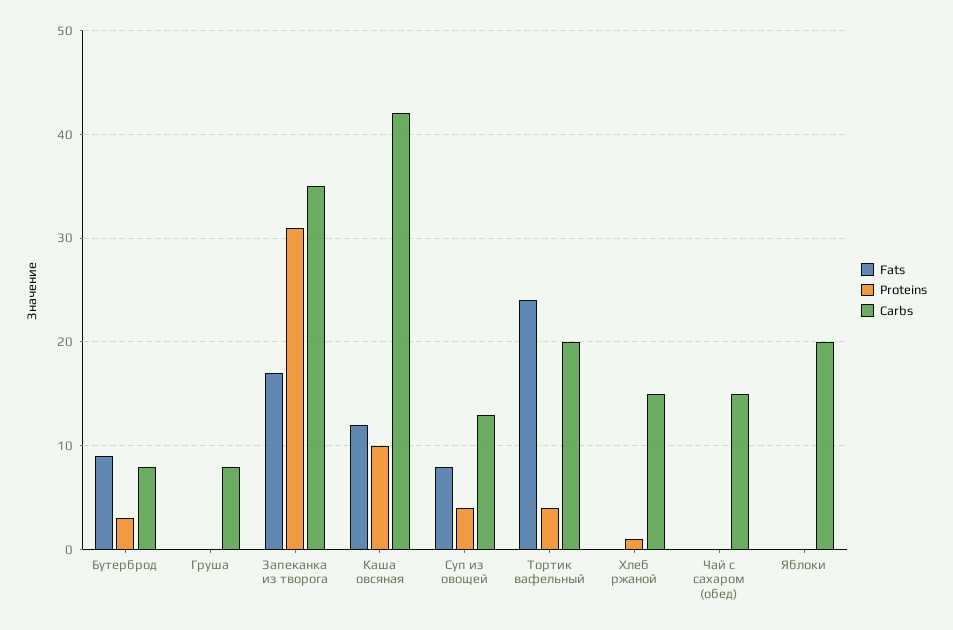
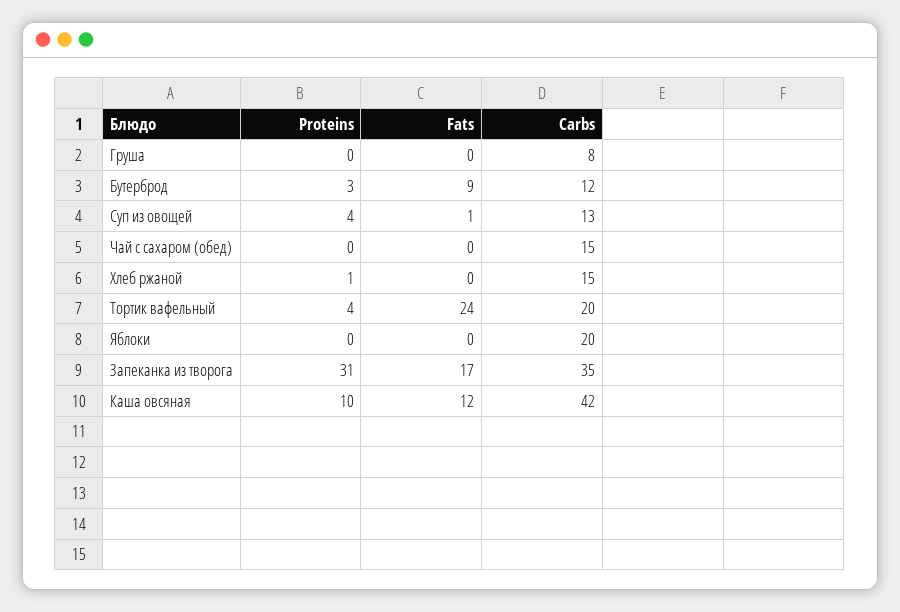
  {
    "Fats": {
      "Бутерброд": 9,
      "Груша": 0,
      "Запеканка из творога": 17,
      "Каша овсяная": 12,
-     "Суп из овощей": 8,
+     "Суп из овощей": 1,
      "Тортик вафельный": 24,
      "Хлеб ржаной": 0,
      "Чай с сахаром (обед)": 0,
      "Яблоки": 0
    },
    "Proteins": {
      "Бутерброд": 3,
      "Груша": 0,
      "Запеканка из творога": 31,
      "Каша овсяная": 10,
      "Суп из овощей": 4,
      "Тортик вафельный": 4,
      "Хлеб ржаной": 1,
      "Чай с сахаром (обед)": 0,
      "Яблоки": 0
    },
    "Carbs": {
-     "Бутерброд": 8,
+     "Бутерброд": 12,
      "Груша": 8,
      "Запеканка из творога": 35,
      "Каша овсяная": 42,
      "Суп из овощей": 13,
      "Тортик вафельный": 20,
      "Хлеб ржаной": 15,
      "Чай с сахаром (обед)": 15,
      "Яблоки": 20
    }
  }

